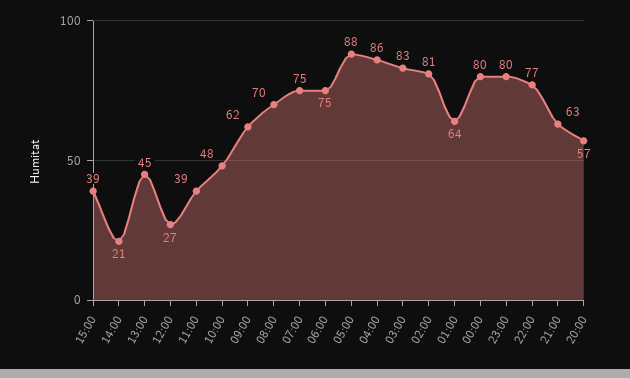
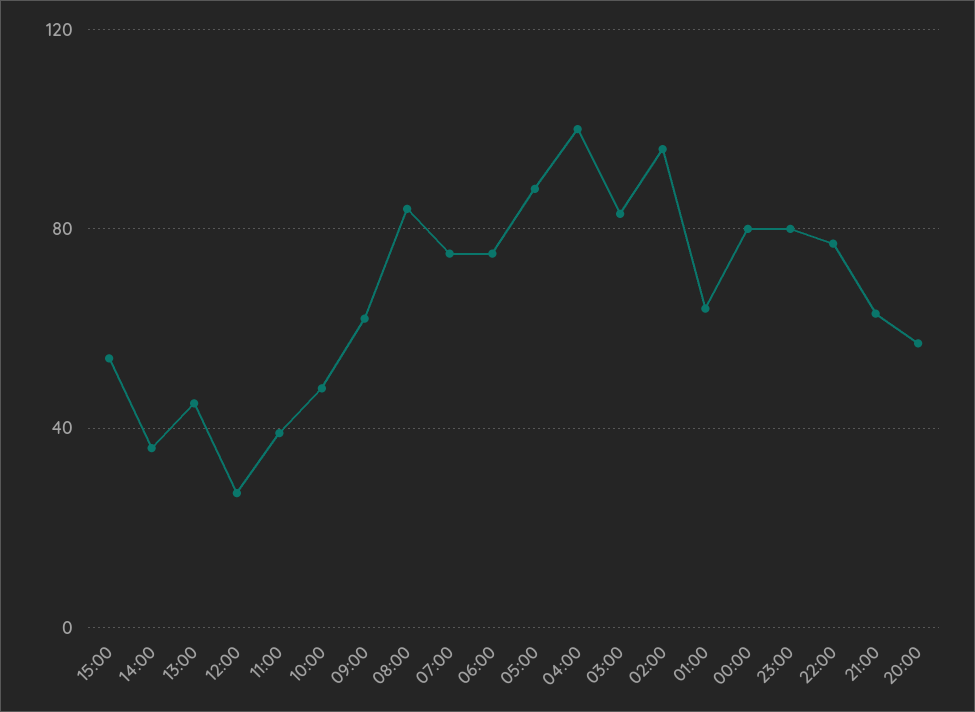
  {
-   "15:00": 39,
+   "15:00": 55,
-   "14:00": 21,
+   "14:00": 35,
    "13:00": 45,
    "12:00": 27,
    "11:00": 39,
    "10:00": 48,
    "09:00": 62,
-   "08:00": 70,
+   "08:00": 85,
    "07:00": 75,
    "06:00": 75,
    "05:00": 88,
-   "04:00": 86,
+   "04:00": 100,
    "03:00": 83,
-   "02:00": 81,
+   "02:00": 95,
    "01:00": 64,
    "00:00": 80,
    "23:00": 80,
    "22:00": 77,
    "21:00": 63,
    "20:00": 57
  }

